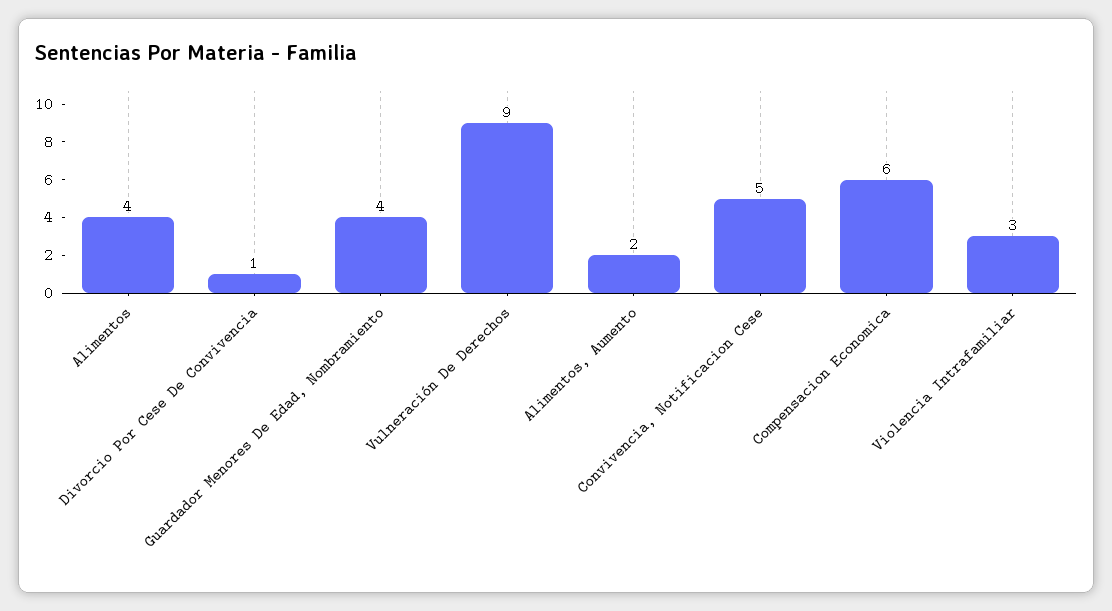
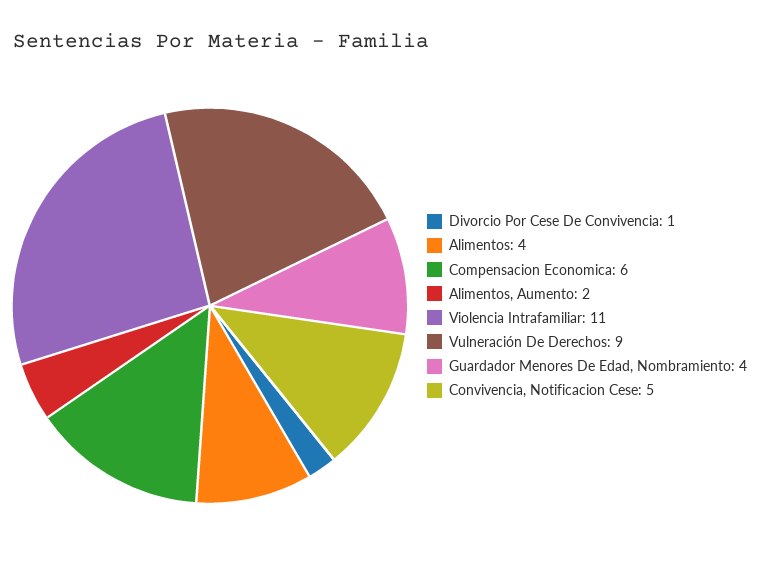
  {
    "Alimentos": 4,
    "Divorcio Por Cese De Convivencia": 1,
    "Guardador Menores De Edad, Nombramiento": 4,
    "Vulneración De Derechos": 9,
    "Alimentos, Aumento": 2,
    "Convivencia, Notificacion Cese": 5,
    "Compensacion Economica": 6,
-   "Violencia Intrafamiliar": 3
+   "Violencia Intrafamiliar": 11
  }

